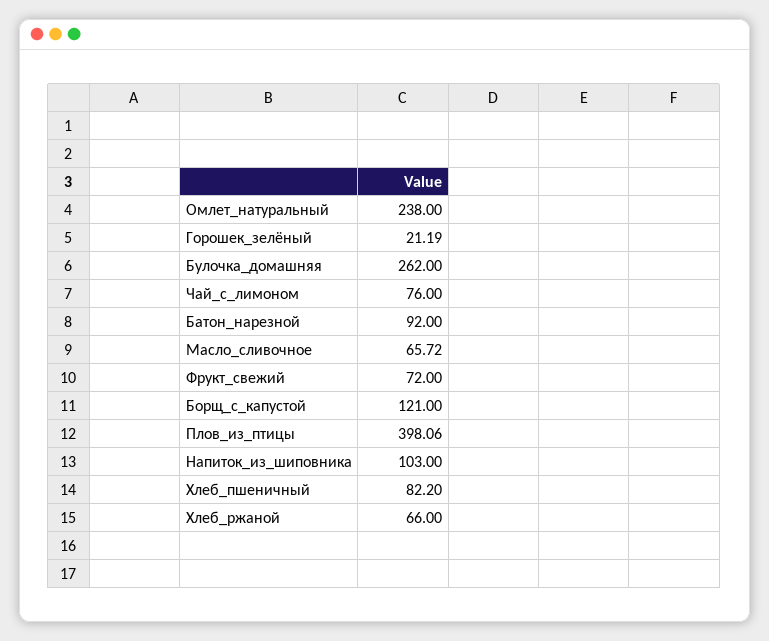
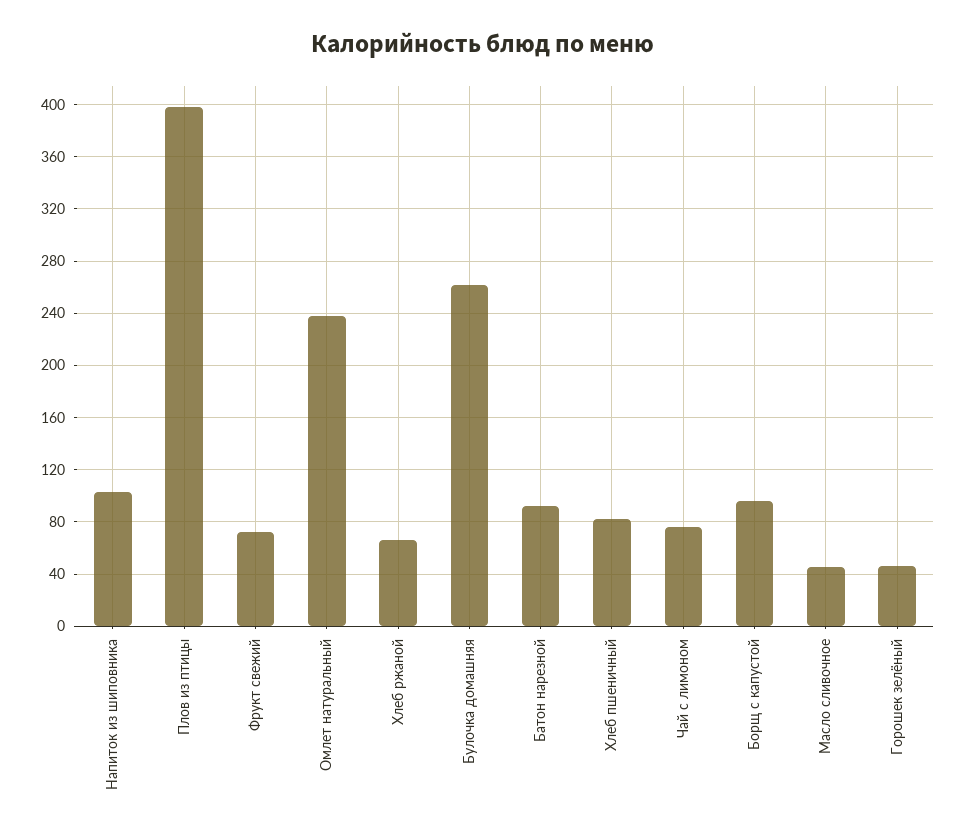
  {
    "Омлет_натуральный": 238,
-   "Горошек_зелёный": 21.19,
+   "Горошек_зелёный": 45,
    "Булочка_домашняя": 262,
    "Чай_с_лимоном": 76,
    "Батон_нарезной": 92,
-   "Масло_сливочное": 65.72,
+   "Масло_сливочное": 45,
    "Фрукт_свежий": 72,
-   "Борщ_с_капустой": 121,
+   "Борщ_с_капустой": 95,
    "Плов_из_птицы": 398.06,
    "Напиток_из_шиповника": 103,
    "Хлеб_пшеничный": 82.2,
    "Хлеб_ржаной": 66
  }

